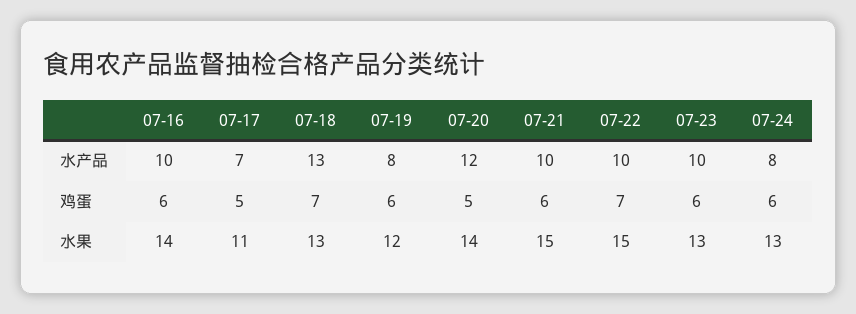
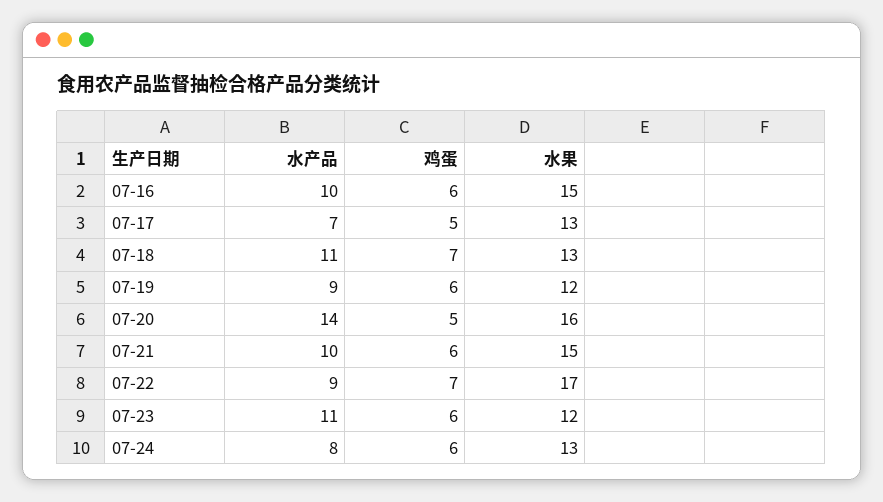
  {
    "07-16": {
      "水产品": 10,
      "鸡蛋": 6,
-     "水果": 14
+     "水果": 15
    },
    "07-17": {
      "水产品": 7,
      "鸡蛋": 5,
-     "水果": 11
+     "水果": 13
    },
    "07-18": {
-     "水产品": 13,
+     "水产品": 11,
      "鸡蛋": 7,
      "水果": 13
    },
    "07-19": {
-     "水产品": 8,
+     "水产品": 9,
      "鸡蛋": 6,
      "水果": 12
    },
    "07-20": {
-     "水产品": 12,
+     "水产品": 14,
      "鸡蛋": 5,
-     "水果": 14
+     "水果": 16
    },
    "07-21": {
      "水产品": 10,
      "鸡蛋": 6,
      "水果": 15
    },
    "07-22": {
-     "水产品": 10,
+     "水产品": 9,
      "鸡蛋": 7,
-     "水果": 15
+     "水果": 17
    },
    "07-23": {
-     "水产品": 10,
+     "水产品": 11,
      "鸡蛋": 6,
-     "水果": 13
+     "水果": 12
    },
    "07-24": {
      "水产品": 8,
      "鸡蛋": 6,
      "水果": 13
    }
  }

